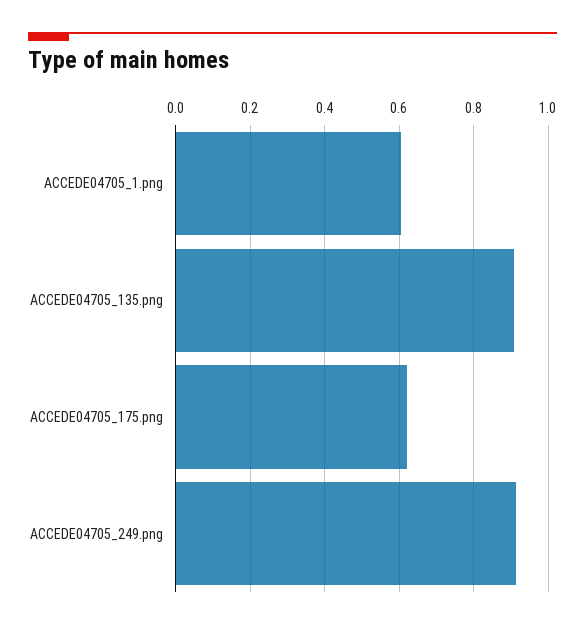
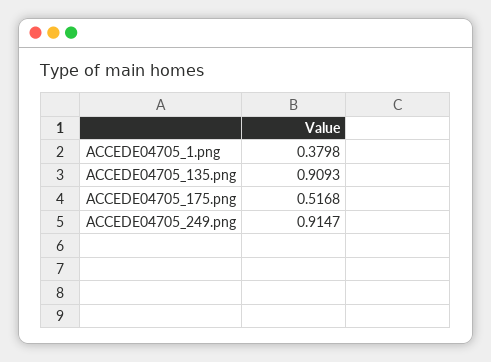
  {
-   "ACCEDE04705_1.png": 0.6,
+   "ACCEDE04705_1.png": 0.3798,
    "ACCEDE04705_135.png": 0.9093,
-   "ACCEDE04705_175.png": 0.62,
+   "ACCEDE04705_175.png": 0.5168,
    "ACCEDE04705_249.png": 0.9147
  }

